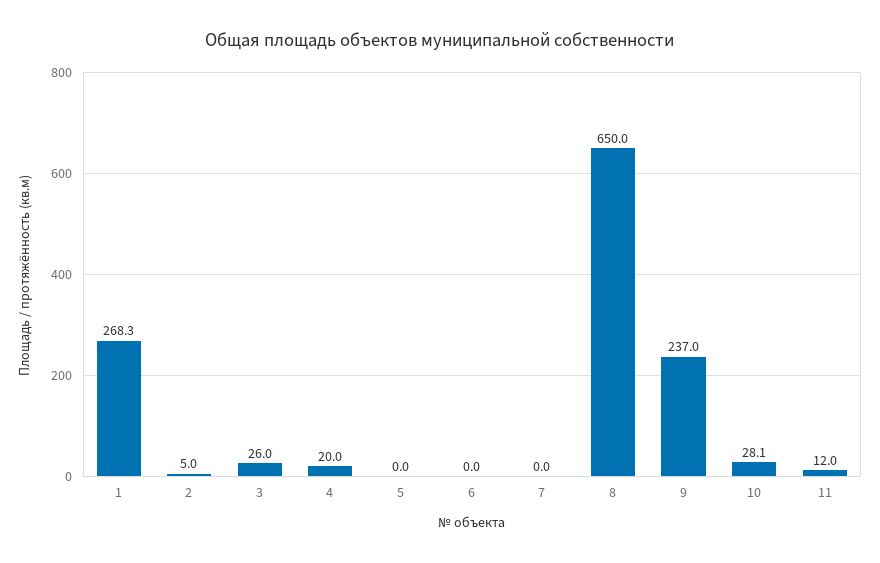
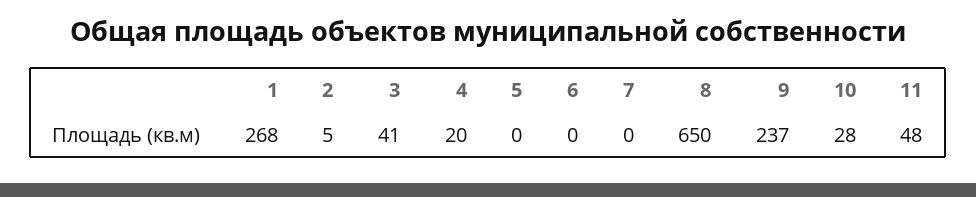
  {
    "1": 268.3,
    "2": 5,
-   "3": 26,
+   "3": 41,
    "4": 20,
    "5": 0,
    "6": 0,
    "7": 0,
    "8": 650,
    "9": 237,
    "10": 28.1,
-   "11": 12
+   "11": 48
  }

